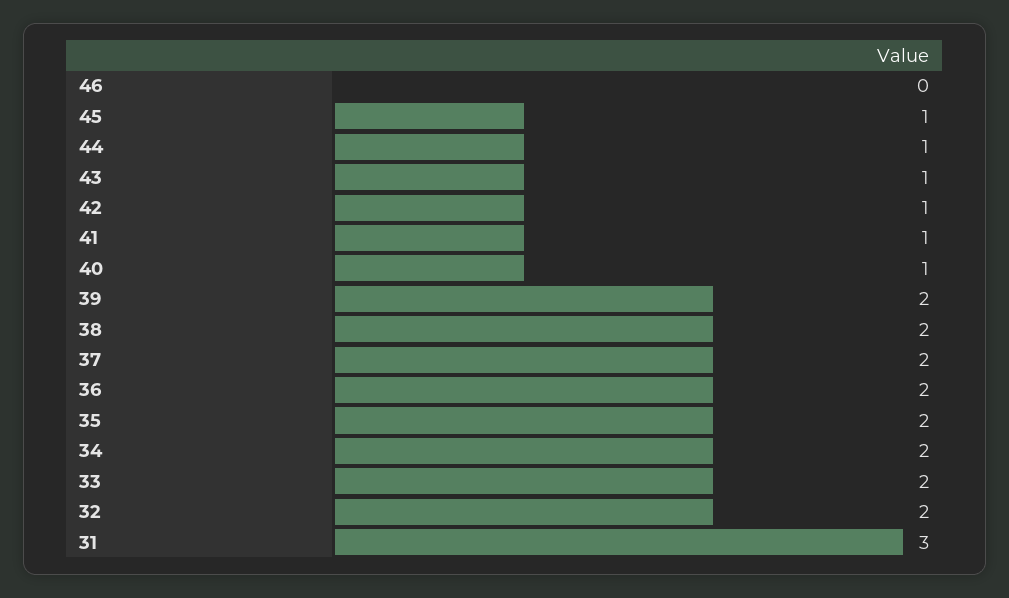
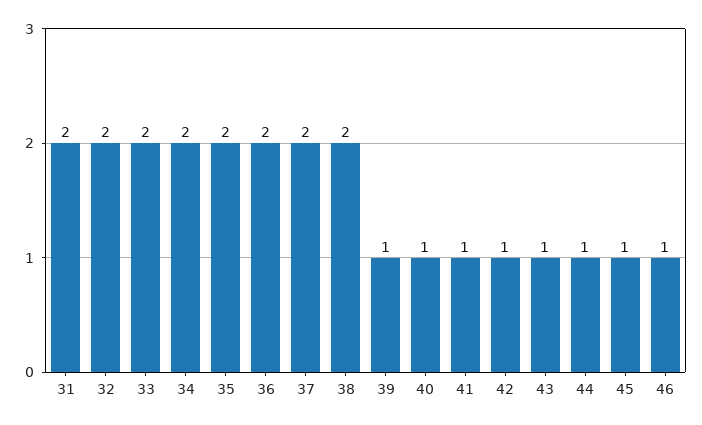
  {
-   "46": 0,
+   "46": 1,
    "45": 1,
    "44": 1,
    "43": 1,
    "42": 1,
    "41": 1,
    "40": 1,
-   "39": 2,
+   "39": 1,
    "38": 2,
    "37": 2,
    "36": 2,
    "35": 2,
    "34": 2,
    "33": 2,
    "32": 2,
-   "31": 3
+   "31": 2
  }

